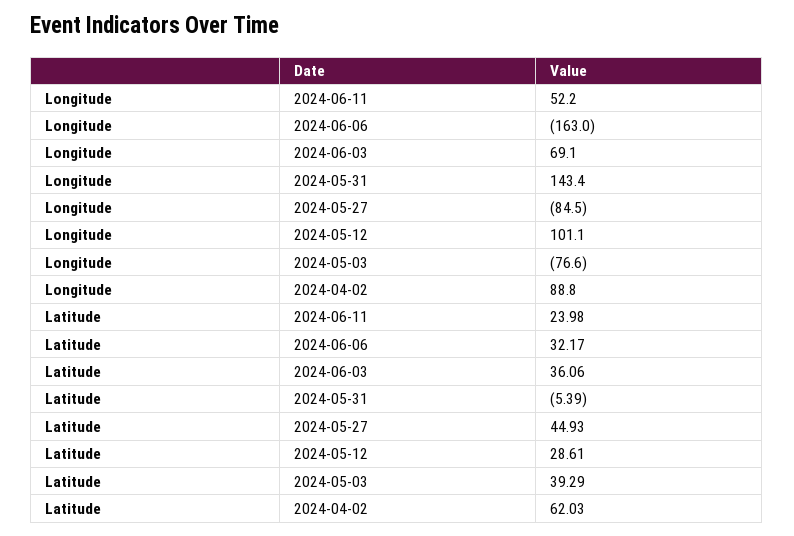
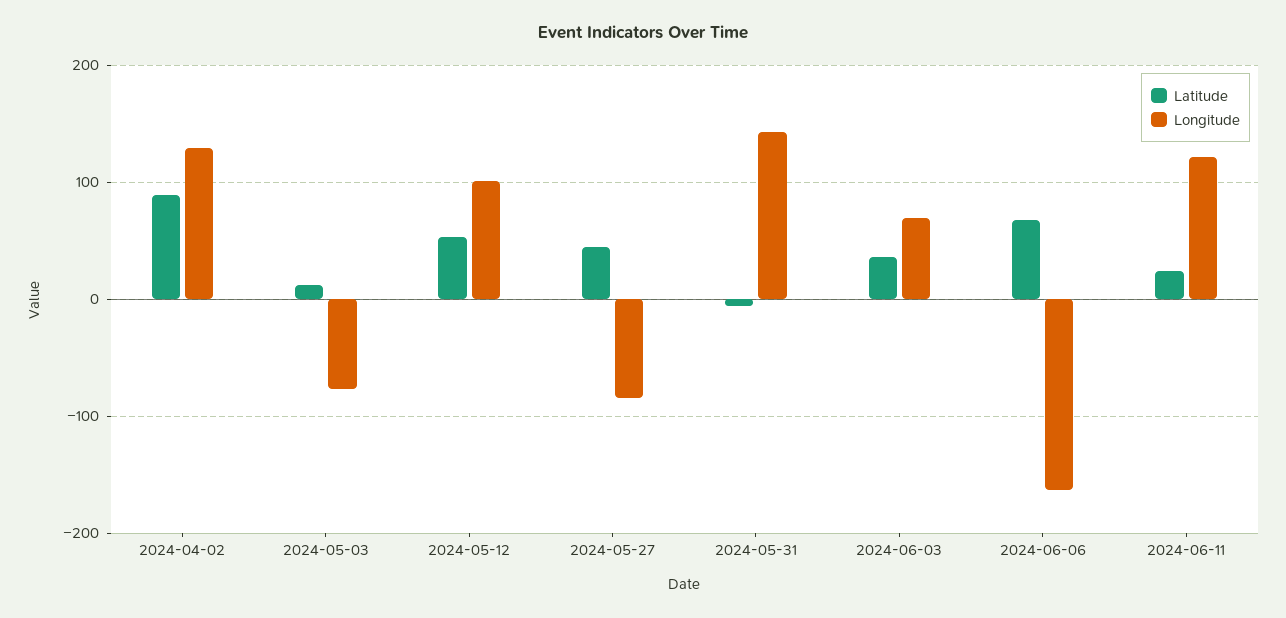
  {
    "Longitude": {
-     "2024-06-11": 52.2,
+     "2024-06-11": 120,
      "2024-06-06": -163,
      "2024-06-03": 69.1,
      "2024-05-31": 143.4,
      "2024-05-27": -84.5,
      "2024-05-12": 101.1,
      "2024-05-03": -76.6,
-     "2024-04-02": 88.8
+     "2024-04-02": 130
    },
    "Latitude": {
      "2024-06-11": 23.98,
-     "2024-06-06": 32.17,
+     "2024-06-06": 70,
      "2024-06-03": 36.06,
      "2024-05-31": -5.39,
      "2024-05-27": 44.93,
-     "2024-05-12": 28.61,
+     "2024-05-12": 50,
-     "2024-05-03": 39.29,
+     "2024-05-03": 10,
-     "2024-04-02": 62.03
+     "2024-04-02": 90
    }
  }

